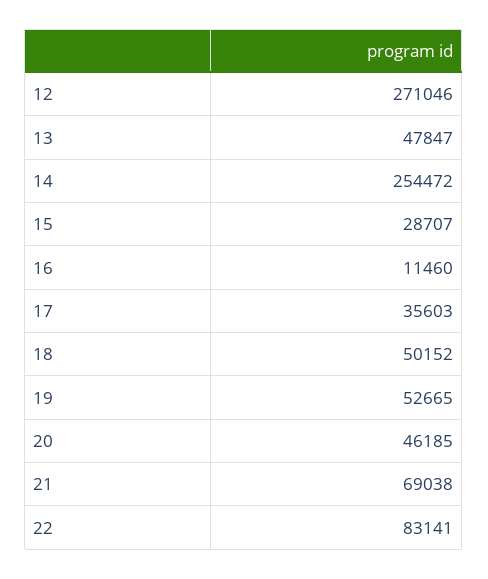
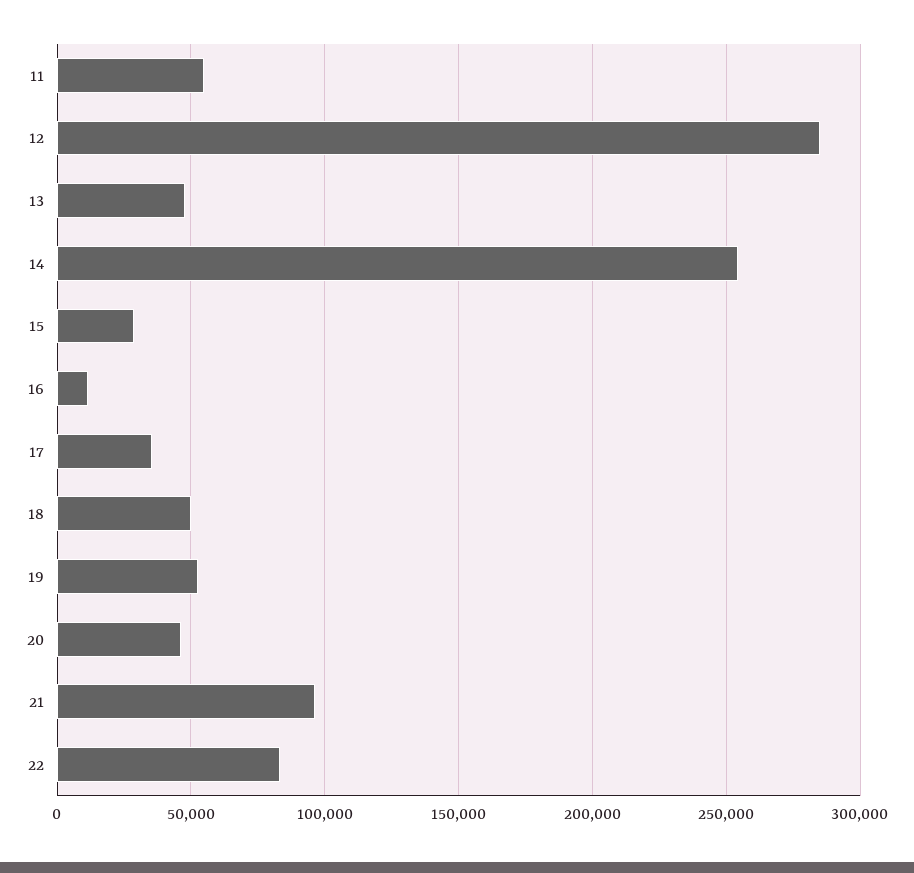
  {
-   "12": 271046,
+   "12": 285000,
    "13": 47847,
    "14": 254472,
    "15": 28707,
    "16": 11460,
    "17": 35603,
    "18": 50152,
    "19": 52665,
    "20": 46185,
-   "21": 69038,
+   "21": 95000,
-   "22": 83141
+   "22": 83141,
+   "11": 55000
  }

